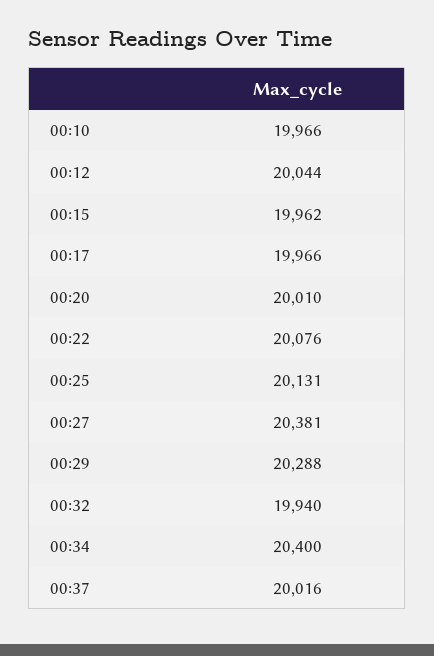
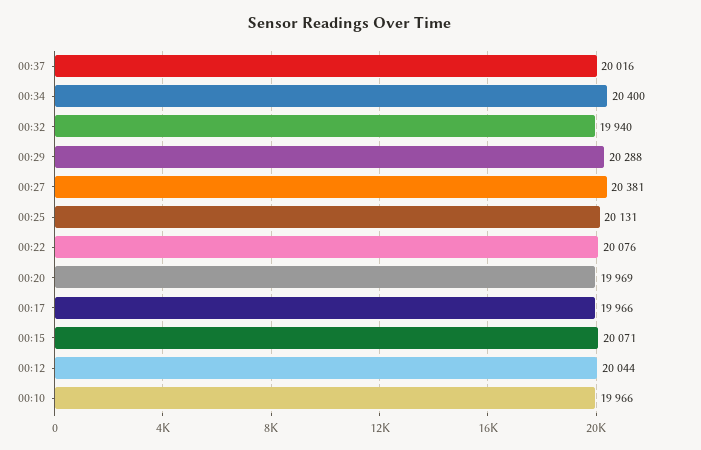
  {
    "00:10": 19966,
    "00:12": 20044,
-   "00:15": 19962,
+   "00:15": 20071,
    "00:17": 19966,
-   "00:20": 20010,
+   "00:20": 19969,
    "00:22": 20076,
    "00:25": 20131,
    "00:27": 20381,
    "00:29": 20288,
    "00:32": 19940,
    "00:34": 20400,
    "00:37": 20016
  }

